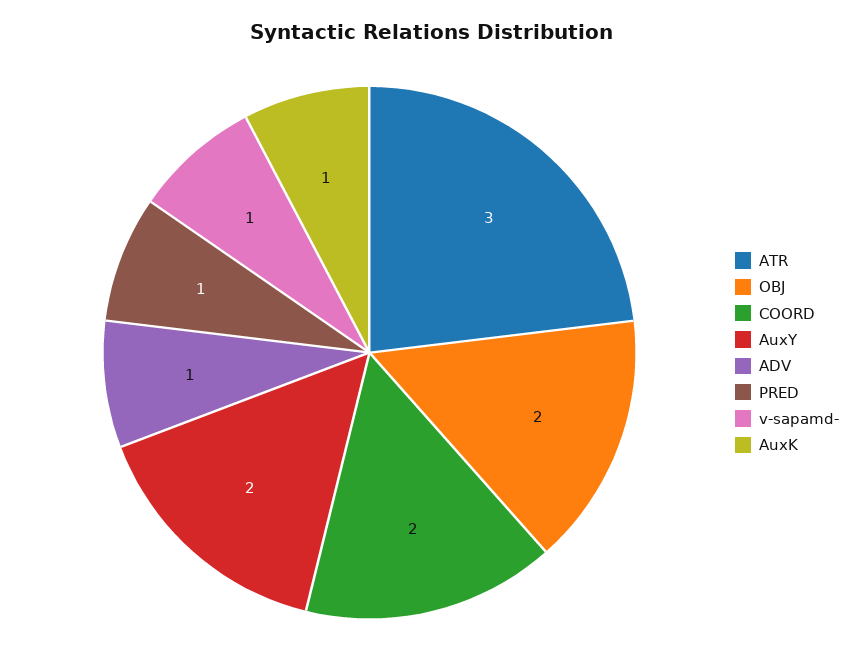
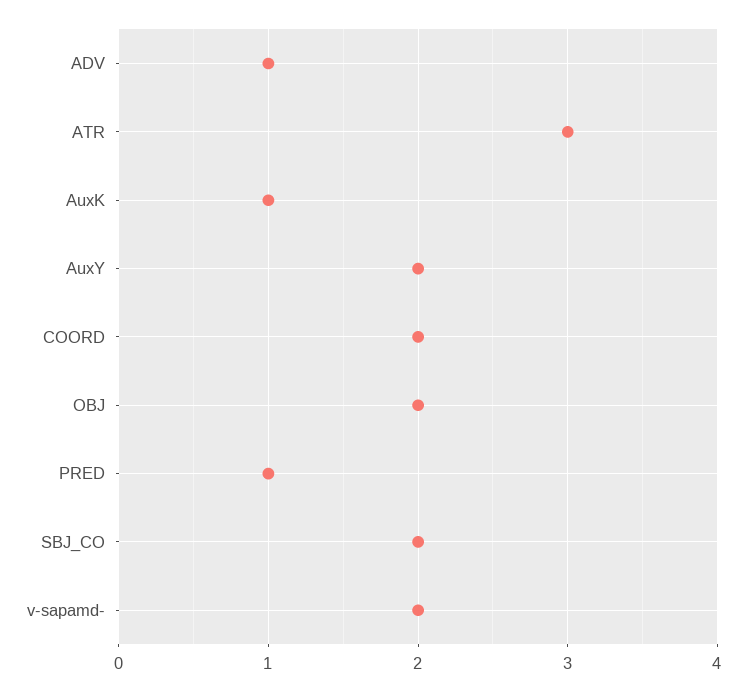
  {
    "ATR": 3,
    "OBJ": 2,
    "COORD": 2,
    "AuxY": 2,
    "ADV": 1,
    "PRED": 1,
-   "v-sapamd-": 1,
+   "v-sapamd-": 2,
-   "AuxK": 1
+   "AuxK": 1,
+   "SBJ_CO": 2
  }

